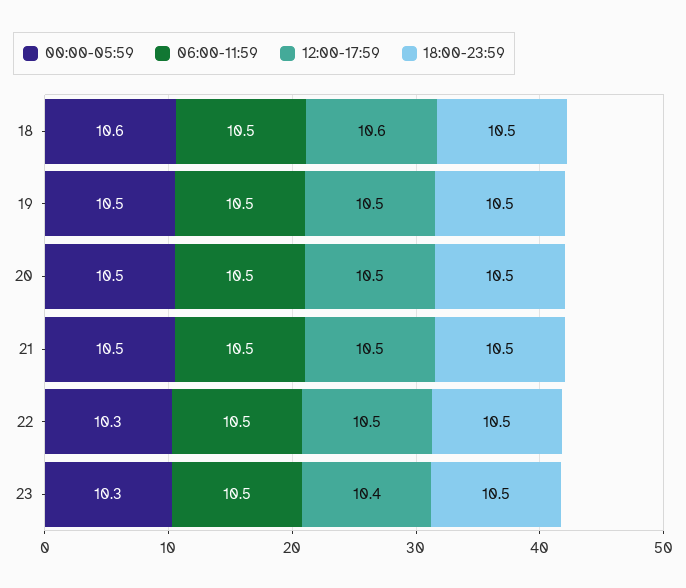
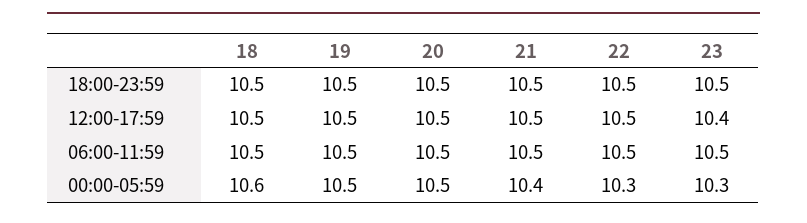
  {
    "00:00-05:59": {
      "18": 10.6,
      "19": 10.5,
      "20": 10.5,
-     "21": 10.5,
+     "21": 10.4,
      "22": 10.3,
      "23": 10.3
    },
    "06:00-11:59": {
      "18": 10.5,
      "19": 10.5,
      "20": 10.5,
      "21": 10.5,
      "22": 10.5,
      "23": 10.5
    },
    "12:00-17:59": {
-     "18": 10.6,
+     "18": 10.5,
      "19": 10.5,
      "20": 10.5,
      "21": 10.5,
      "22": 10.5,
      "23": 10.4
    },
    "18:00-23:59": {
      "18": 10.5,
      "19": 10.5,
      "20": 10.5,
      "21": 10.5,
      "22": 10.5,
      "23": 10.5
    }
  }

